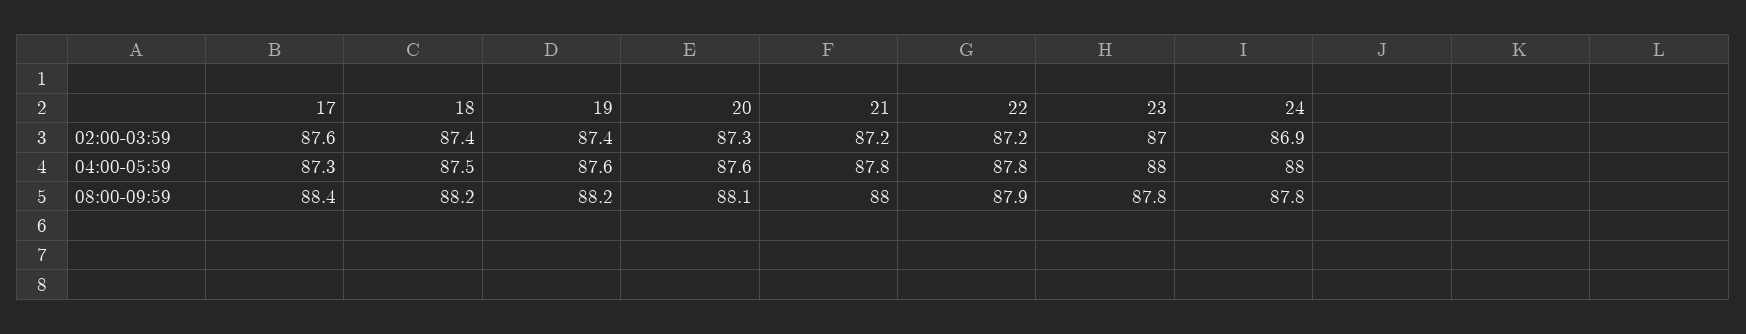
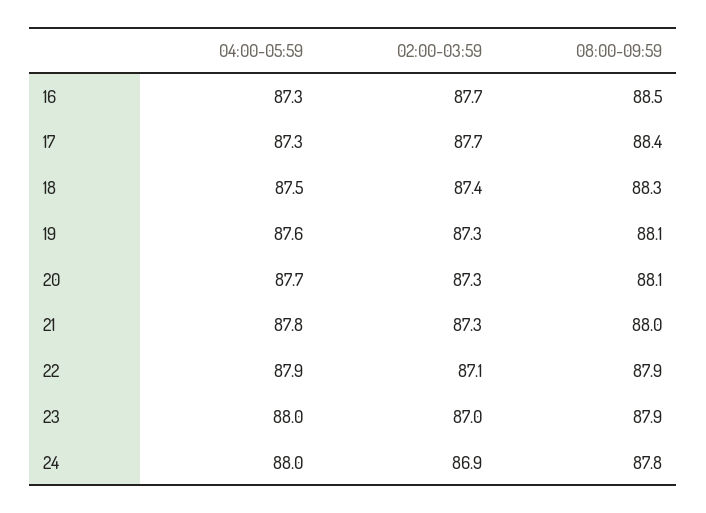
  {
    "17": {
-     "02:00-03:59": 87.6,
+     "02:00-03:59": 87.7,
      "04:00-05:59": 87.3,
      "08:00-09:59": 88.4
    },
    "18": {
      "02:00-03:59": 87.4,
      "04:00-05:59": 87.5,
-     "08:00-09:59": 88.2
+     "08:00-09:59": 88.3
    },
    "19": {
-     "02:00-03:59": 87.4,
+     "02:00-03:59": 87.3,
      "04:00-05:59": 87.6,
-     "08:00-09:59": 88.2
+     "08:00-09:59": 88.1
    },
    "20": {
      "02:00-03:59": 87.3,
-     "04:00-05:59": 87.6,
+     "04:00-05:59": 87.7,
      "08:00-09:59": 88.1
    },
    "21": {
-     "02:00-03:59": 87.2,
+     "02:00-03:59": 87.3,
      "04:00-05:59": 87.8,
      "08:00-09:59": 88
    },
    "22": {
-     "02:00-03:59": 87.2,
+     "02:00-03:59": 87.1,
-     "04:00-05:59": 87.8,
+     "04:00-05:59": 87.9,
      "08:00-09:59": 87.9
    },
    "23": {
      "02:00-03:59": 87,
      "04:00-05:59": 88,
-     "08:00-09:59": 87.8
+     "08:00-09:59": 87.9
    },
    "24": {
      "02:00-03:59": 86.9,
      "04:00-05:59": 88,
      "08:00-09:59": 87.8
-   }
+   },
+   "16": {
+     "04:00-05:59": 87.3,
+     "02:00-03:59": 87.7,
+     "08:00-09:59": 88.5
+   }
  }

